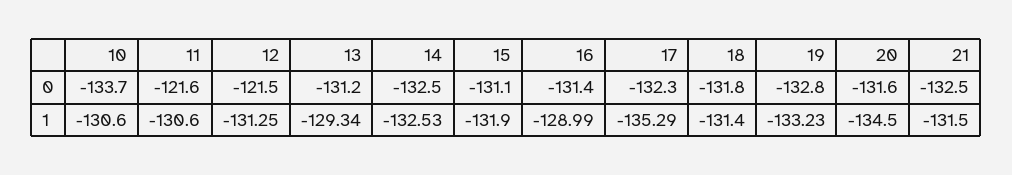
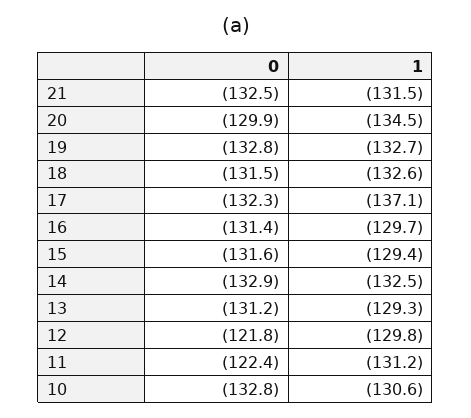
  {
    "10": {
-     "0": -133.7,
+     "0": -132.8,
      "1": -130.6
    },
    "11": {
-     "0": -121.6,
+     "0": -122.4,
-     "1": -130.6
+     "1": -131.2
    },
    "12": {
-     "0": -121.5,
+     "0": -121.8,
-     "1": -131.25
+     "1": -129.8
    },
    "13": {
      "0": -131.2,
      "1": -129.34
    },
    "14": {
-     "0": -132.5,
+     "0": -132.9,
      "1": -132.53
    },
    "15": {
-     "0": -131.1,
+     "0": -131.6,
-     "1": -131.9
+     "1": -129.4
    },
    "16": {
      "0": -131.4,
-     "1": -128.99
+     "1": -129.7
    },
    "17": {
      "0": -132.3,
-     "1": -135.29
+     "1": -137.1
    },
    "18": {
-     "0": -131.8,
+     "0": -131.5,
-     "1": -131.4
+     "1": -132.6
    },
    "19": {
      "0": -132.8,
-     "1": -133.23
+     "1": -132.7
    },
    "20": {
-     "0": -131.6,
+     "0": -129.9,
      "1": -134.5
    },
    "21": {
      "0": -132.5,
      "1": -131.5
    }
  }

